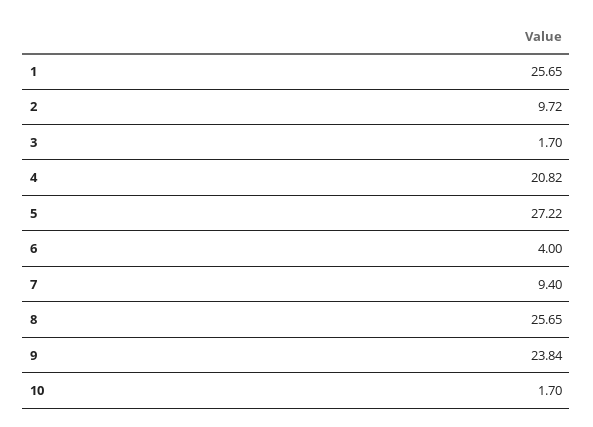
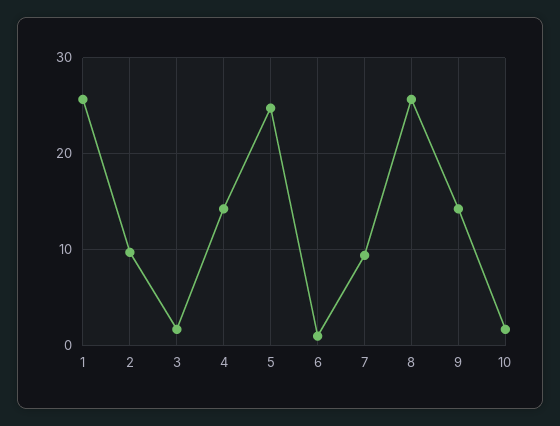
  {
    "1": 25.65,
    "2": 9.72,
    "3": 1.7,
-   "4": 20.82,
+   "4": 14,
-   "5": 27.22,
+   "5": 25,
-   "6": 4,
+   "6": 1,
    "7": 9.4,
    "8": 25.65,
-   "9": 23.84,
+   "9": 14,
    "10": 1.7
  }

